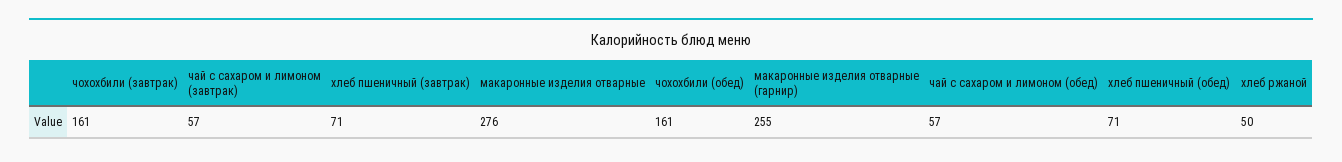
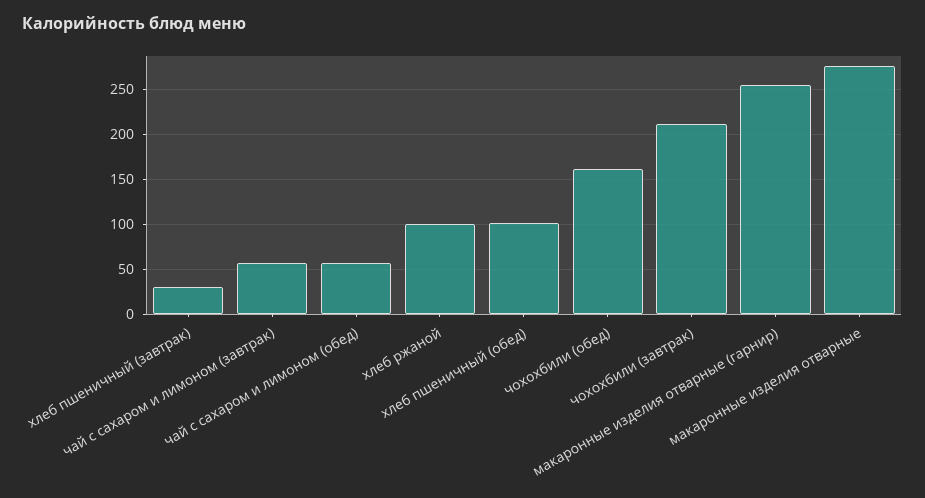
  {
-   "чохохбили (завтрак)": 161,
+   "чохохбили (завтрак)": 210,
    "чай с сахаром и лимоном (завтрак)": 57,
-   "хлеб пшеничный (завтрак)": 71,
+   "хлеб пшеничный (завтрак)": 30,
    "макаронные изделия отварные": 276,
    "чохохбили (обед)": 161,
    "макаронные изделия отварные (гарнир)": 255,
    "чай с сахаром и лимоном (обед)": 57,
-   "хлеб пшеничный (обед)": 71,
+   "хлеб пшеничный (обед)": 100,
-   "хлеб ржаной": 50
+   "хлеб ржаной": 100
  }

